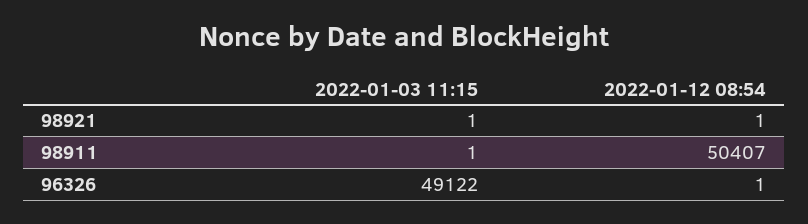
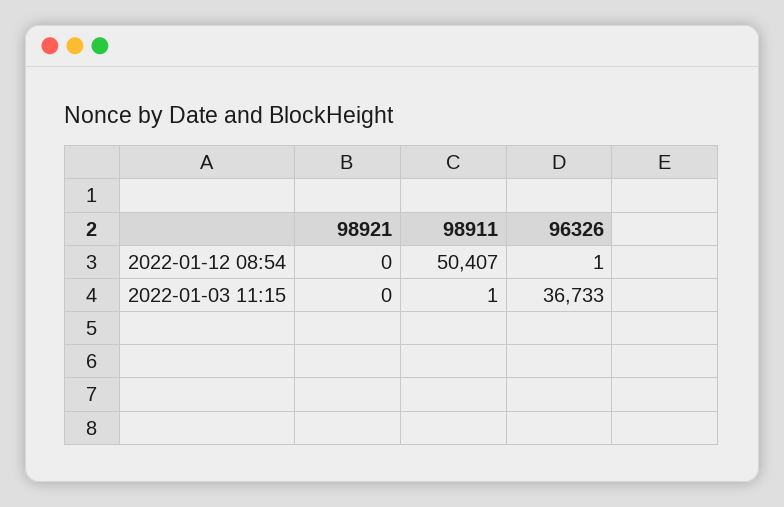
  {
    "2022-01-03 11:15": {
-     "98921": 1,
+     "98921": 0,
      "98911": 1,
-     "96326": 49122
+     "96326": 36733
    },
    "2022-01-12 08:54": {
-     "98921": 1,
+     "98921": 0,
      "98911": 50407,
      "96326": 1
    }
  }

